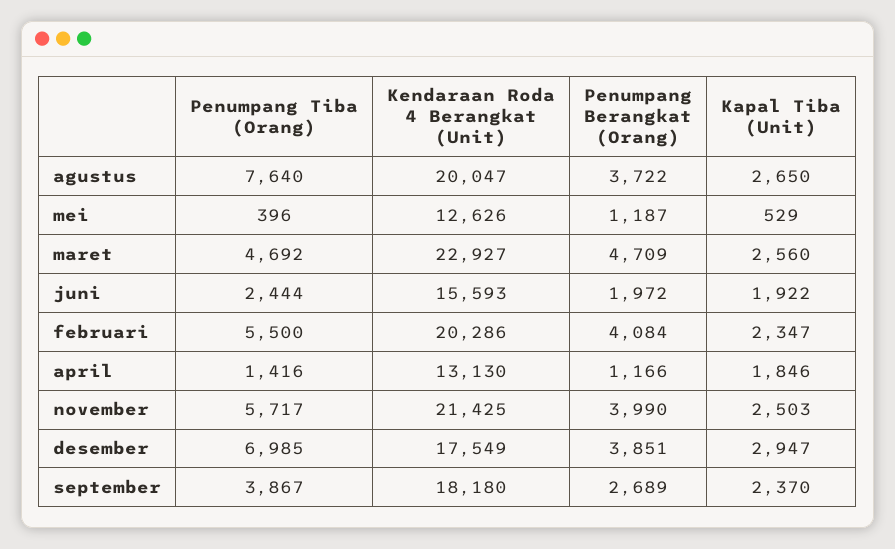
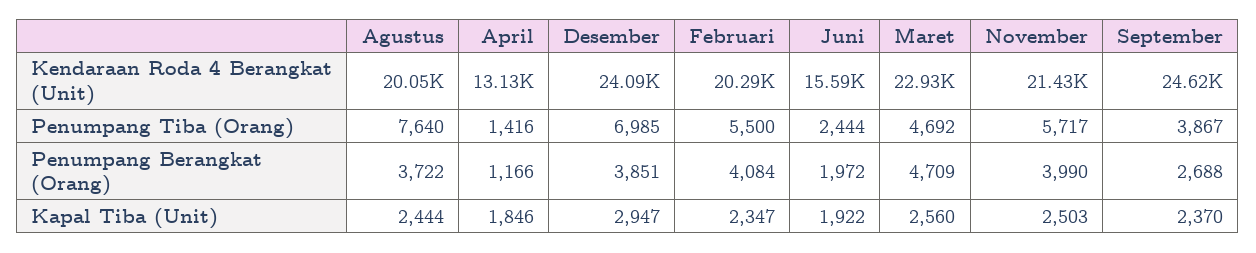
  {
    "Penumpang Tiba (Orang)": {
      "agustus": 7640,
-     "mei": 396,
      "maret": 4692,
      "juni": 2444,
      "februari": 5500,
      "april": 1416,
      "november": 5717,
      "desember": 6985,
      "september": 3867
    },
    "Kendaraan Roda 4 Berangkat (Unit)": {
      "agustus": 20047,
-     "mei": 12626,
      "maret": 22927,
      "juni": 15593,
      "februari": 20286,
      "april": 13130,
      "november": 21425,
-     "desember": 17549,
+     "desember": 24090,
-     "september": 18180
+     "september": 24620
    },
    "Penumpang Berangkat (Orang)": {
      "agustus": 3722,
-     "mei": 1187,
      "maret": 4709,
      "juni": 1972,
      "februari": 4084,
      "april": 1166,
      "november": 3990,
      "desember": 3851,
-     "september": 2689
+     "september": 2688
    },
    "Kapal Tiba (Unit)": {
-     "agustus": 2650,
+     "agustus": 2444,
-     "mei": 529,
      "maret": 2560,
      "juni": 1922,
      "februari": 2347,
      "april": 1846,
      "november": 2503,
      "desember": 2947,
      "september": 2370
    }
  }

